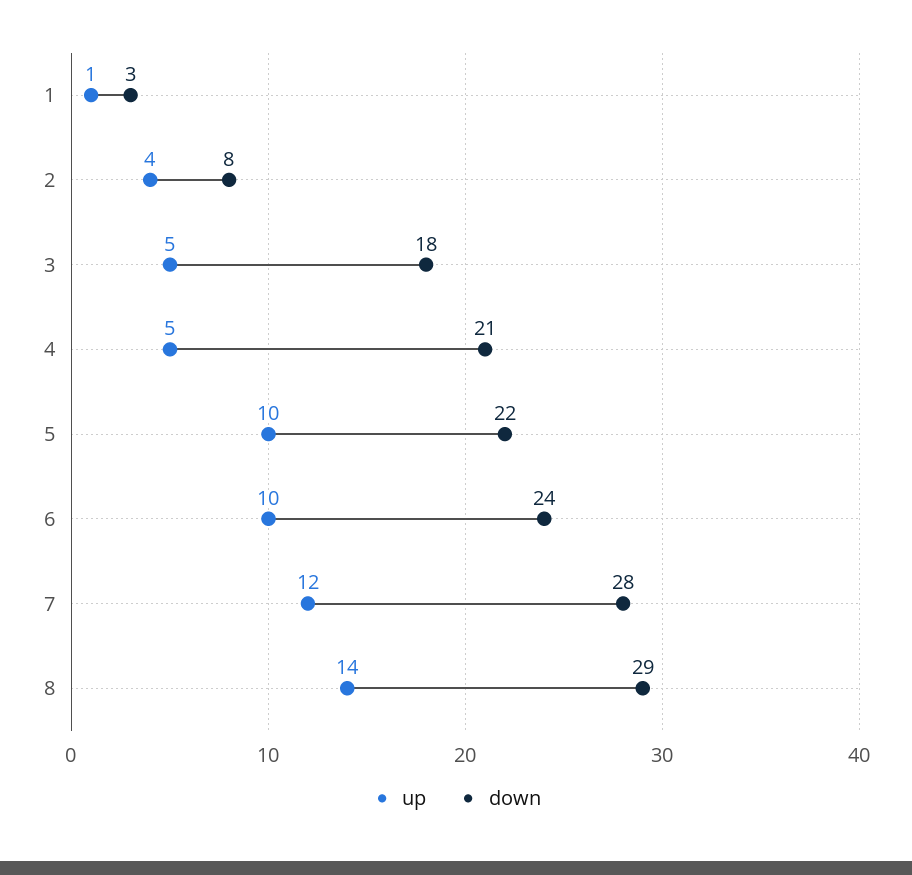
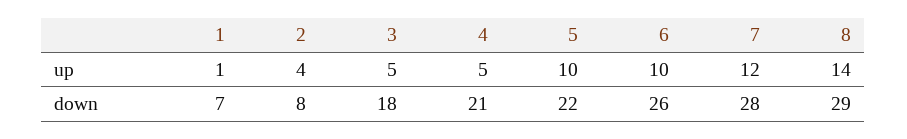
  {
    "up": {
      "1": 1,
      "2": 4,
      "3": 5,
      "4": 5,
      "5": 10,
      "6": 10,
      "7": 12,
      "8": 14
    },
    "down": {
-     "1": 3,
+     "1": 7,
      "2": 8,
      "3": 18,
      "4": 21,
      "5": 22,
-     "6": 24,
+     "6": 26,
      "7": 28,
      "8": 29
    }
  }

